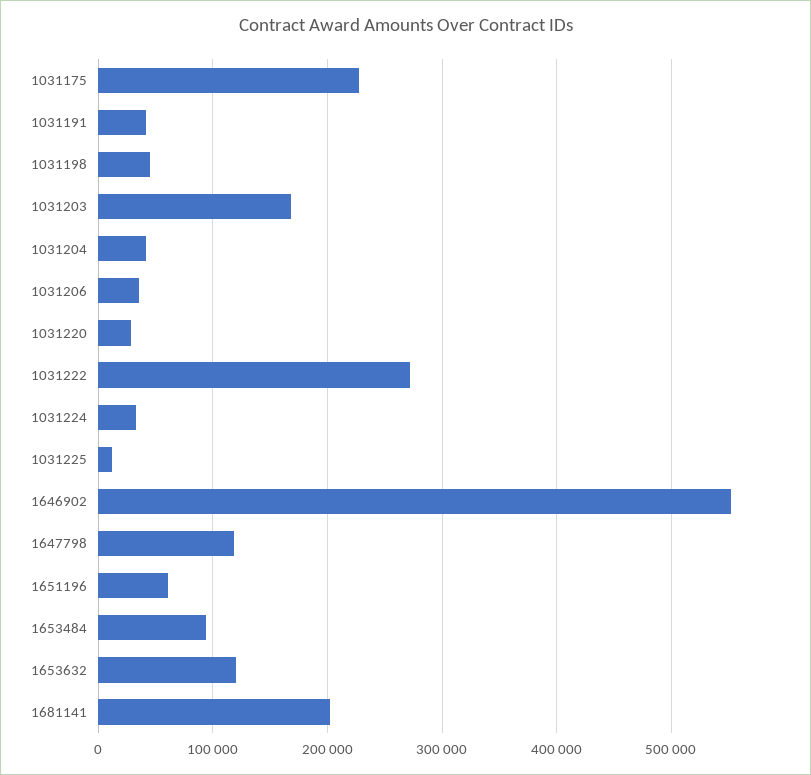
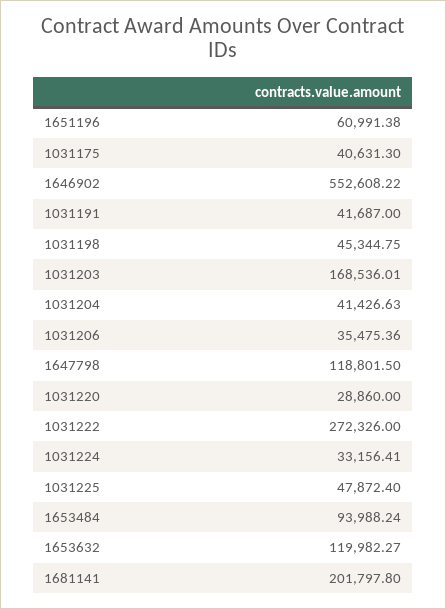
  {
-   "1031175": 230000,
+   "1031175": 40631.3,
    "1031191": 41687,
    "1031198": 45344.75,
    "1031203": 168536.01,
    "1031204": 41426.63,
    "1031206": 35475.36,
    "1031220": 28860,
    "1031222": 272326,
    "1031224": 33156.41,
-   "1031225": 10000,
+   "1031225": 47872.4,
    "1646902": 552608.22,
    "1647798": 118801.5,
    "1651196": 60991.38,
    "1653484": 93988.24,
    "1653632": 119982.27,
    "1681141": 201797.8
  }

